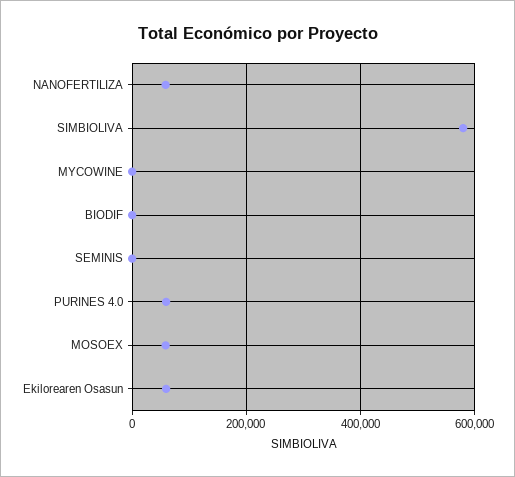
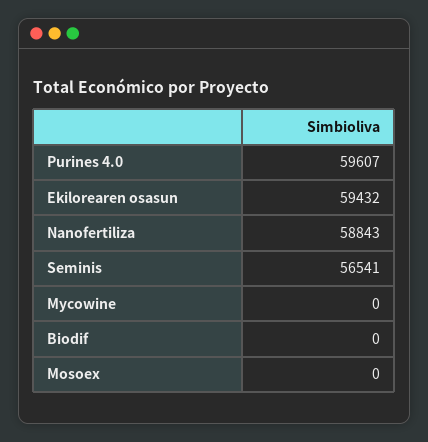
  {
    "NANOFERTILIZA": 58843,
-   "SIMBIOLIVA": 580000,
    "MYCOWINE": 0,
    "BIODIF": 0,
-   "SEMINIS": 0,
+   "SEMINIS": 56541,
    "PURINES 4.0": 59607,
-   "MOSOEX": 60000,
+   "MOSOEX": 0,
    "Ekilorearen Osasun": 59432
  }

